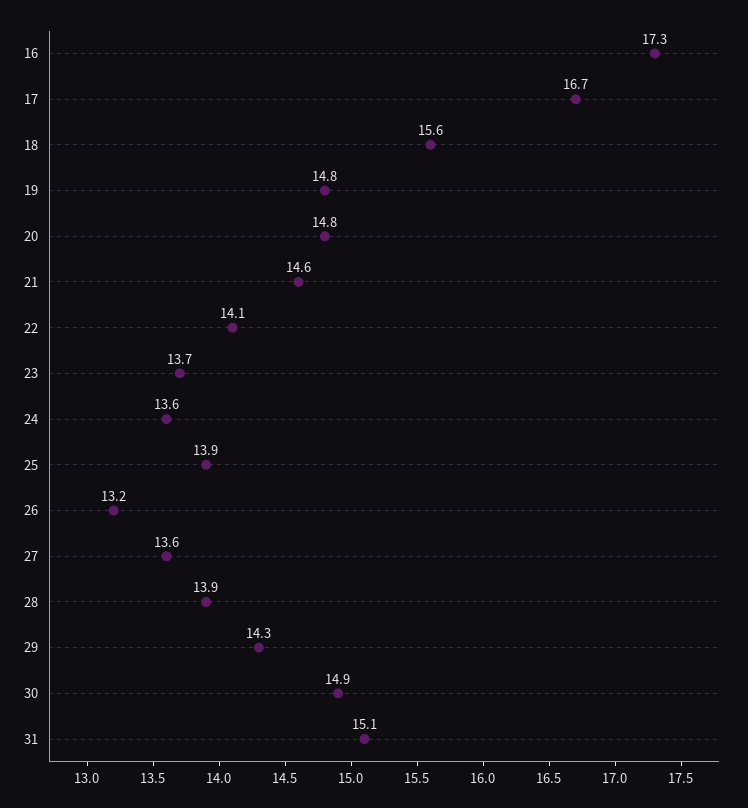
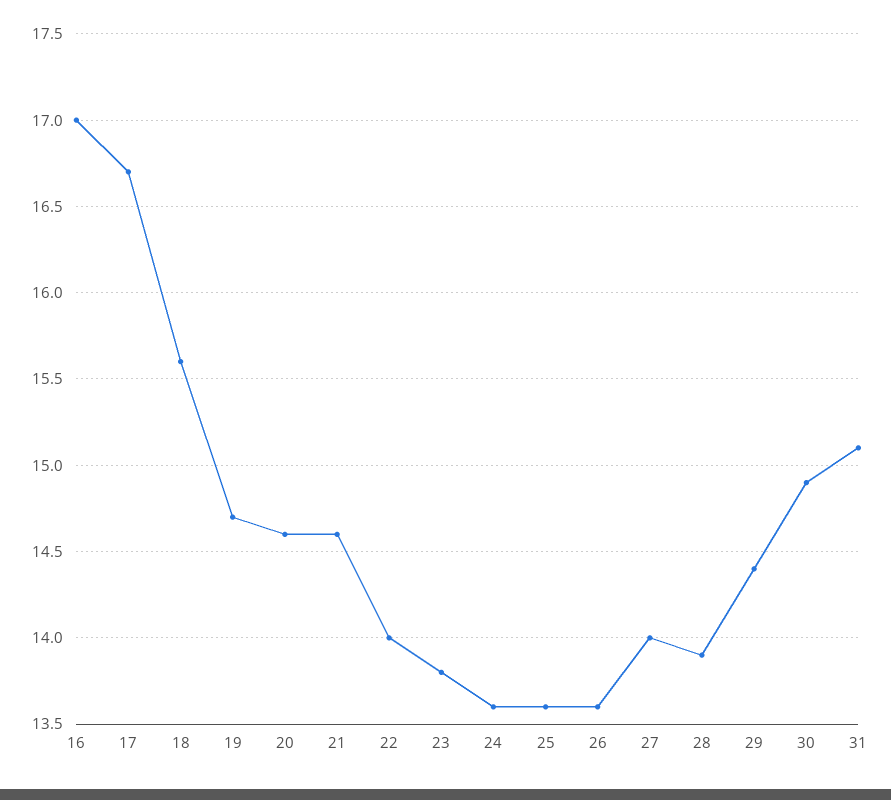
  {
-   "16": 17.3,
+   "16": 17,
    "17": 16.7,
    "18": 15.6,
-   "19": 14.8,
+   "19": 14.7,
-   "20": 14.8,
+   "20": 14.6,
    "21": 14.6,
-   "22": 14.1,
+   "22": 14,
-   "23": 13.7,
+   "23": 13.8,
    "24": 13.6,
-   "25": 13.9,
+   "25": 13.6,
-   "26": 13.2,
+   "26": 13.6,
-   "27": 13.6,
+   "27": 14,
    "28": 13.9,
-   "29": 14.3,
+   "29": 14.4,
    "30": 14.9,
    "31": 15.1
  }

